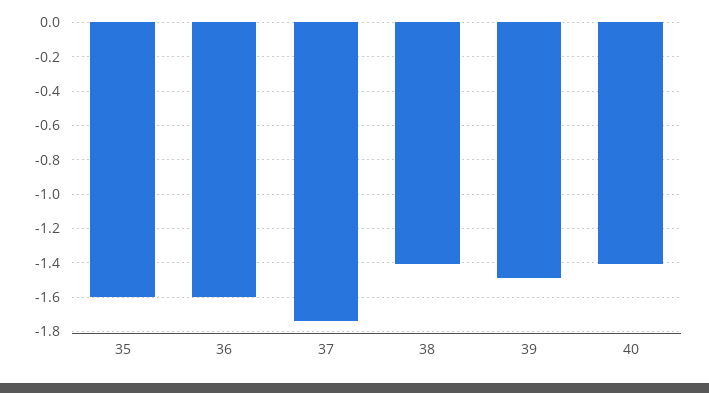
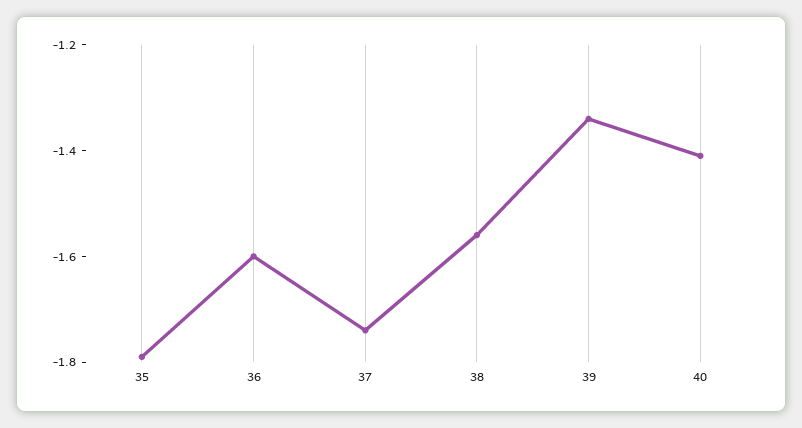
  {
-   "35": -1.6,
+   "35": -1.8,
    "36": -1.6,
    "37": -1.75,
-   "38": -1.4,
+   "38": -1.55,
-   "39": -1.5,
+   "39": -1.35,
    "40": -1.4
  }

